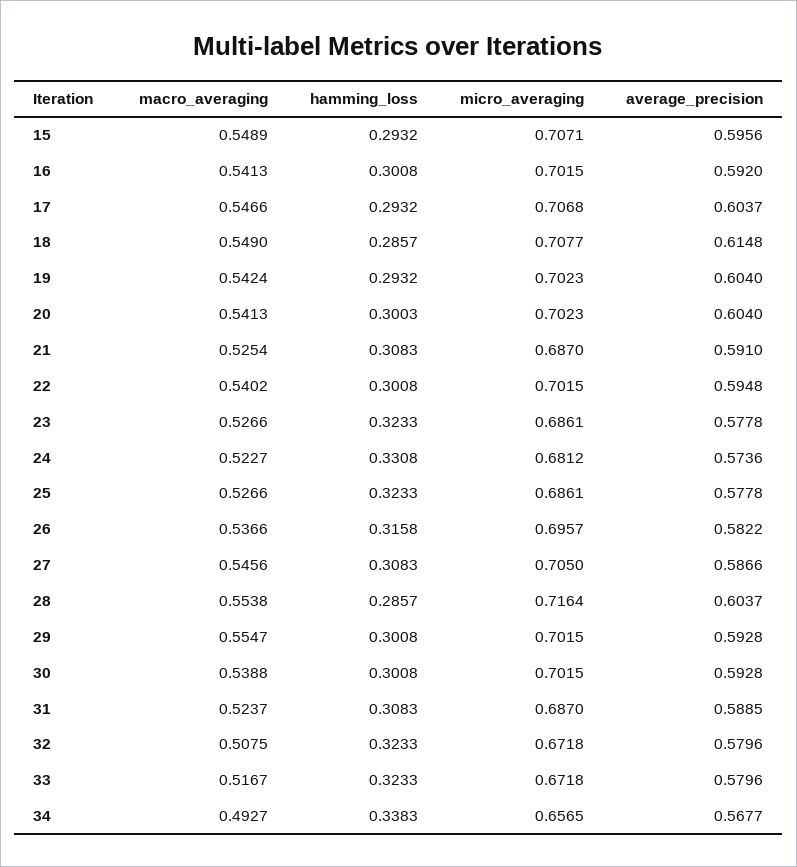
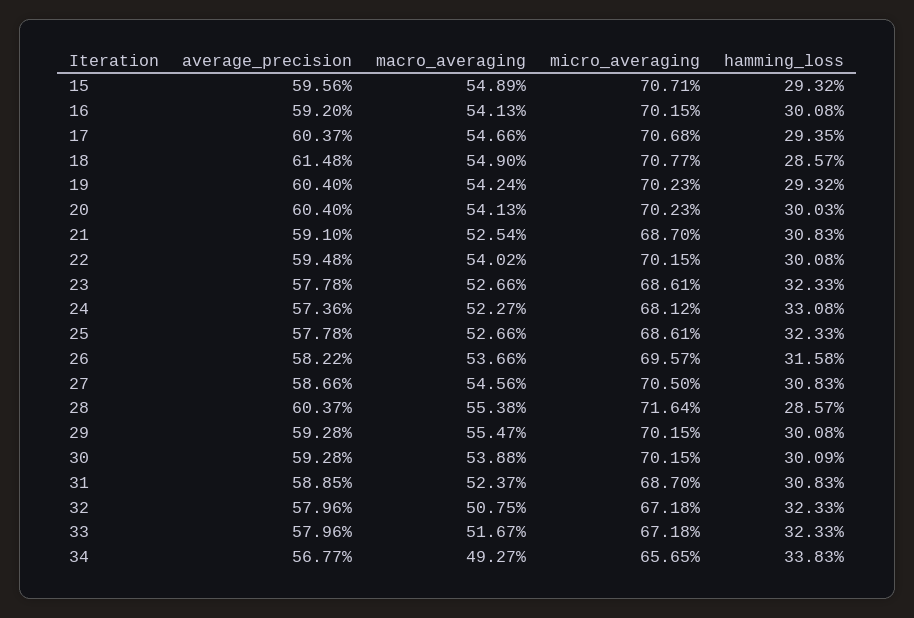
  {
    "macro_averaging": {
      "15": 0.5489,
      "16": 0.5413,
      "17": 0.5466,
      "18": 0.549,
      "19": 0.5424,
      "20": 0.5413,
      "21": 0.5254,
      "22": 0.5402,
      "23": 0.5266,
      "24": 0.5227,
      "25": 0.5266,
      "26": 0.5366,
      "27": 0.5456,
      "28": 0.5538,
      "29": 0.5547,
      "30": 0.5388,
      "31": 0.5237,
      "32": 0.5075,
      "33": 0.5167,
      "34": 0.4927
    },
    "hamming_loss": {
      "15": 0.2932,
      "16": 0.3008,
-     "17": 0.2932,
+     "17": 0.2935,
      "18": 0.2857,
      "19": 0.2932,
      "20": 0.3003,
      "21": 0.3083,
      "22": 0.3008,
      "23": 0.3233,
      "24": 0.3308,
      "25": 0.3233,
      "26": 0.3158,
      "27": 0.3083,
      "28": 0.2857,
      "29": 0.3008,
-     "30": 0.3008,
+     "30": 0.3009,
      "31": 0.3083,
      "32": 0.3233,
      "33": 0.3233,
      "34": 0.3383
    },
    "micro_averaging": {
      "15": 0.7071,
      "16": 0.7015,
      "17": 0.7068,
      "18": 0.7077,
      "19": 0.7023,
      "20": 0.7023,
      "21": 0.687,
      "22": 0.7015,
      "23": 0.6861,
      "24": 0.6812,
      "25": 0.6861,
      "26": 0.6957,
      "27": 0.705,
      "28": 0.7164,
      "29": 0.7015,
      "30": 0.7015,
      "31": 0.687,
      "32": 0.6718,
      "33": 0.6718,
      "34": 0.6565
    },
    "average_precision": {
      "15": 0.5956,
      "16": 0.592,
      "17": 0.6037,
      "18": 0.6148,
      "19": 0.604,
      "20": 0.604,
      "21": 0.591,
      "22": 0.5948,
      "23": 0.5778,
      "24": 0.5736,
      "25": 0.5778,
      "26": 0.5822,
      "27": 0.5866,
      "28": 0.6037,
      "29": 0.5928,
      "30": 0.5928,
      "31": 0.5885,
      "32": 0.5796,
      "33": 0.5796,
      "34": 0.5677
    }
  }

